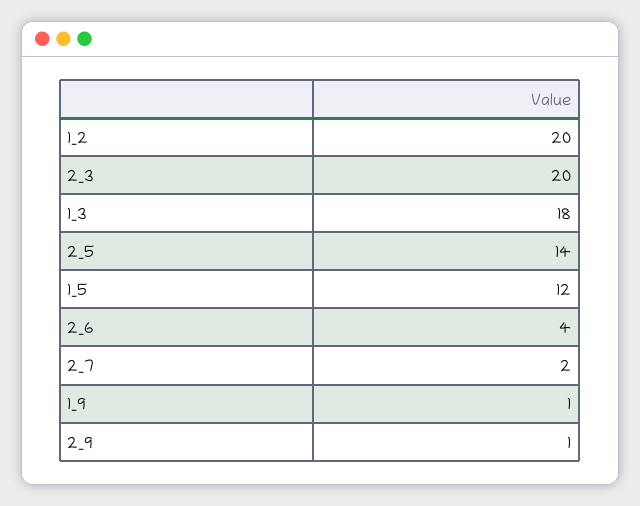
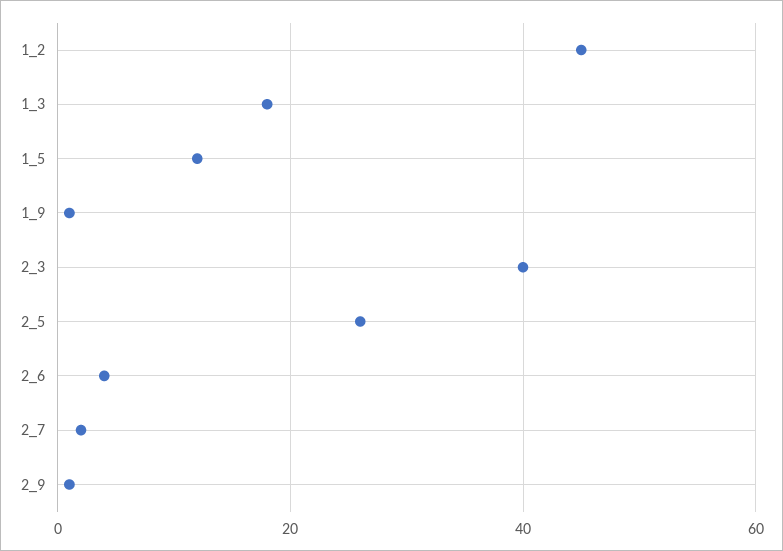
  {
-   "1_2": 20,
+   "1_2": 45,
-   "2_3": 20,
+   "2_3": 40,
    "1_3": 18,
-   "2_5": 14,
+   "2_5": 25,
    "1_5": 12,
    "2_6": 4,
    "2_7": 2,
    "1_9": 1,
    "2_9": 1
  }

